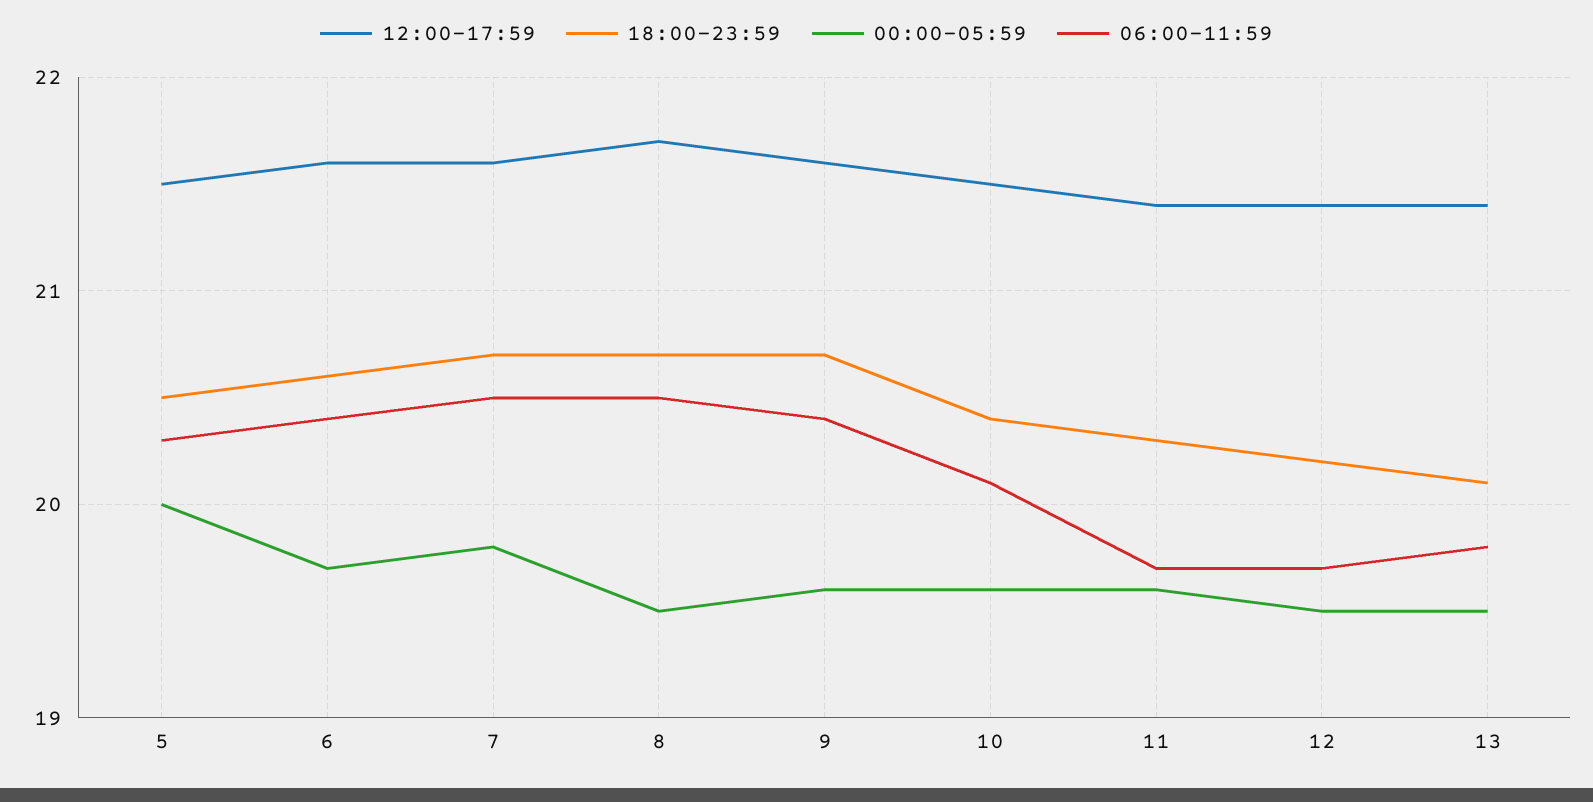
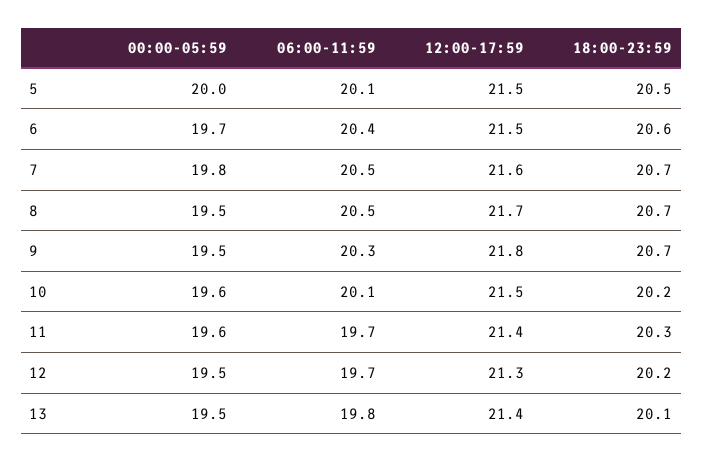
  {
    "12:00-17:59": {
      "5": 21.5,
-     "6": 21.6,
+     "6": 21.5,
      "7": 21.6,
      "8": 21.7,
-     "9": 21.6,
+     "9": 21.8,
      "10": 21.5,
      "11": 21.4,
-     "12": 21.4,
+     "12": 21.3,
      "13": 21.4
    },
    "18:00-23:59": {
      "5": 20.5,
      "6": 20.6,
      "7": 20.7,
      "8": 20.7,
      "9": 20.7,
-     "10": 20.4,
+     "10": 20.2,
      "11": 20.3,
      "12": 20.2,
      "13": 20.1
    },
    "00:00-05:59": {
      "5": 20,
      "6": 19.7,
      "7": 19.8,
      "8": 19.5,
-     "9": 19.6,
+     "9": 19.5,
      "10": 19.6,
      "11": 19.6,
      "12": 19.5,
      "13": 19.5
    },
    "06:00-11:59": {
-     "5": 20.3,
+     "5": 20.1,
      "6": 20.4,
      "7": 20.5,
      "8": 20.5,
-     "9": 20.4,
+     "9": 20.3,
      "10": 20.1,
      "11": 19.7,
      "12": 19.7,
      "13": 19.8
    }
  }

